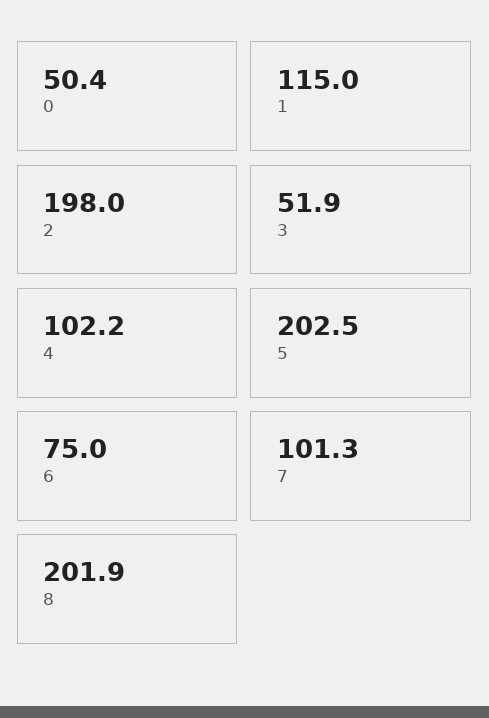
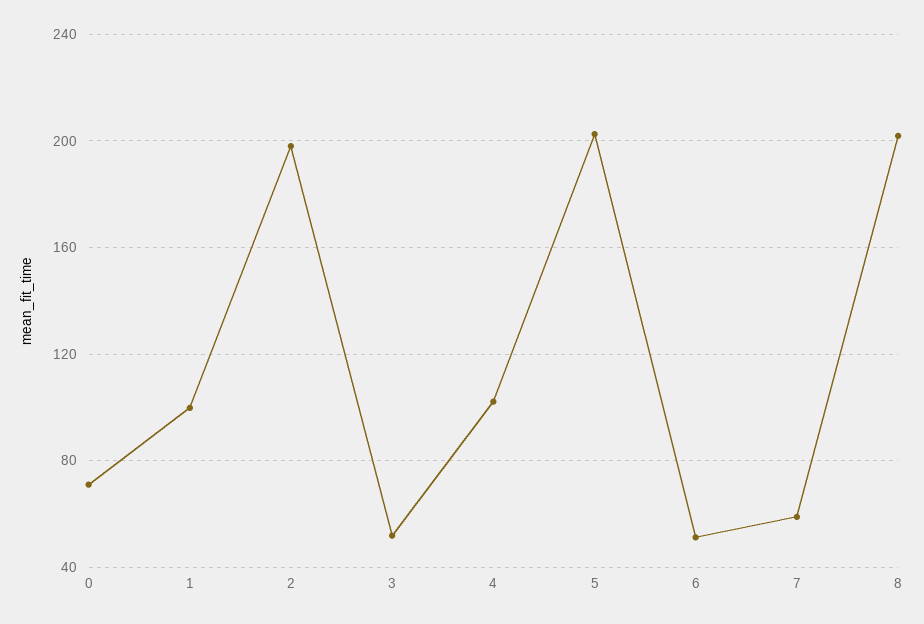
  {
-   "0": 50.4,
+   "0": 70,
-   "1": 115,
+   "1": 100,
    "2": 198,
    "3": 51.9,
    "4": 102.2,
    "5": 202.5,
-   "6": 75,
+   "6": 50,
-   "7": 101.3,
+   "7": 60,
    "8": 201.9
  }

